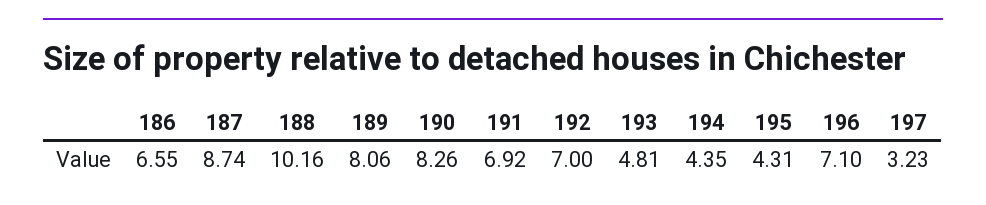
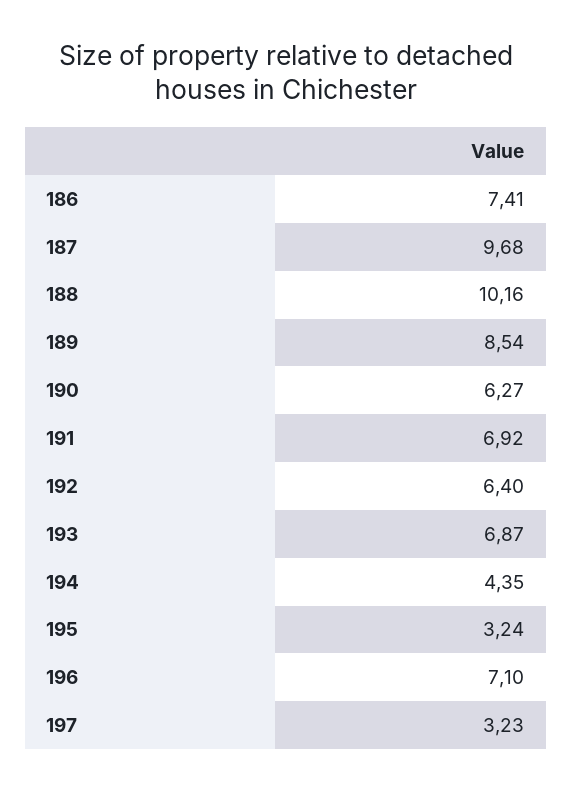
  {
-   "186": 6.55,
+   "186": 7.41,
-   "187": 8.74,
+   "187": 9.68,
    "188": 10.16,
-   "189": 8.06,
+   "189": 8.54,
-   "190": 8.26,
+   "190": 6.27,
    "191": 6.92,
-   "192": 7,
+   "192": 6.4,
-   "193": 4.81,
+   "193": 6.87,
    "194": 4.35,
-   "195": 4.31,
+   "195": 3.24,
    "196": 7.1,
    "197": 3.23
  }

